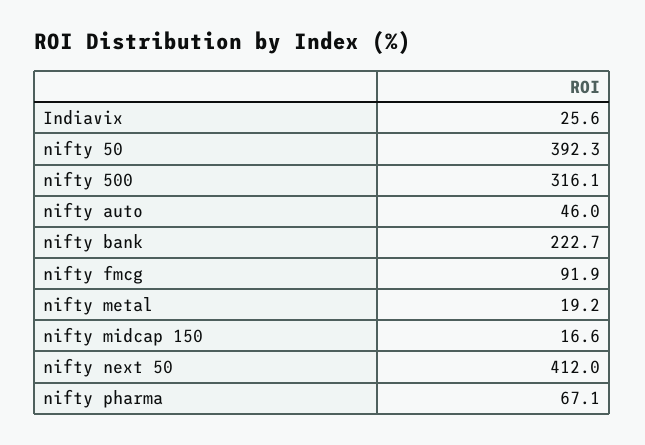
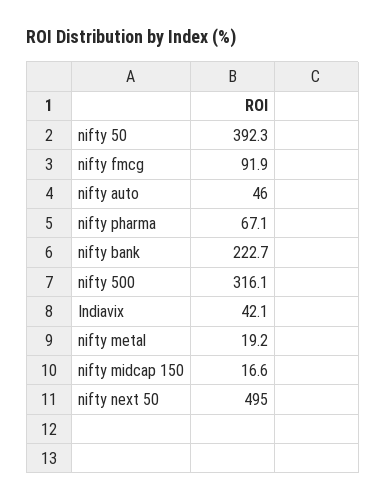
  {
-   "Indiavix": 25.6,
+   "Indiavix": 42.1,
    "nifty 50": 392.3,
    "nifty 500": 316.1,
    "nifty auto": 46,
    "nifty bank": 222.7,
    "nifty fmcg": 91.9,
    "nifty metal": 19.2,
    "nifty midcap 150": 16.6,
-   "nifty next 50": 412,
+   "nifty next 50": 495,
    "nifty pharma": 67.1
  }

